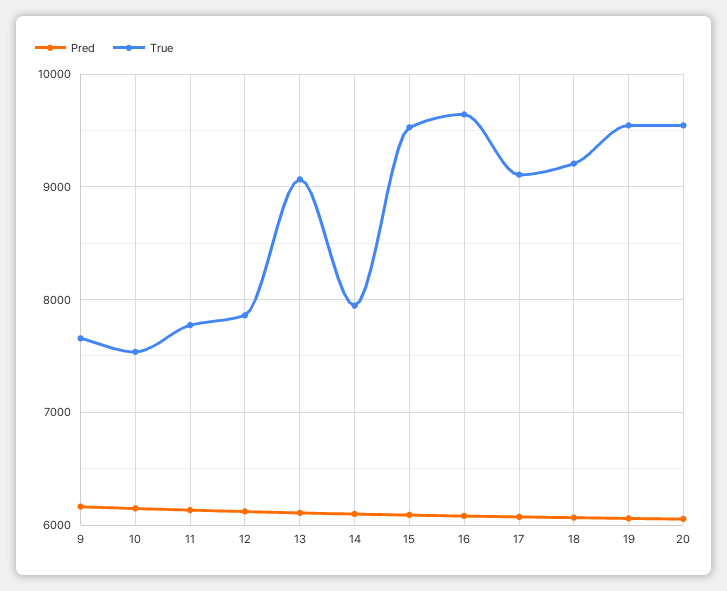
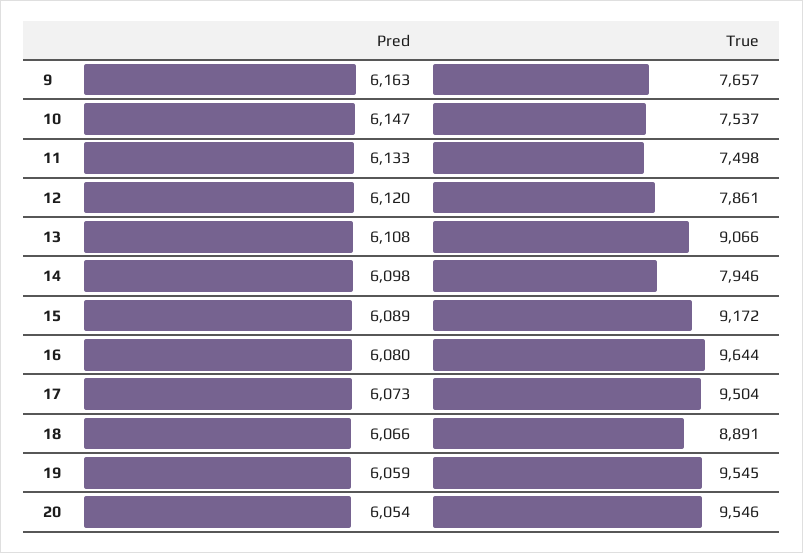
  {
    "Pred": {
      "9": 6163,
      "10": 6147,
      "11": 6133,
      "12": 6120,
      "13": 6108,
      "14": 6098,
      "15": 6089,
      "16": 6080,
      "17": 6073,
      "18": 6066,
      "19": 6059,
      "20": 6054
    },
    "True": {
      "9": 7657,
      "10": 7537,
-     "11": 7800,
+     "11": 7498,
      "12": 7861,
      "13": 9066,
      "14": 7946,
-     "15": 9500,
+     "15": 9172,
      "16": 9644,
-     "17": 9100,
+     "17": 9504,
-     "18": 9200,
+     "18": 8891,
      "19": 9545,
      "20": 9546
    }
  }

